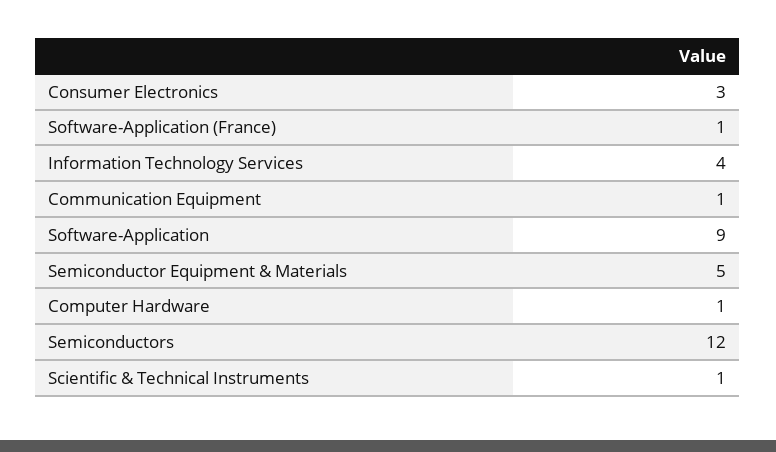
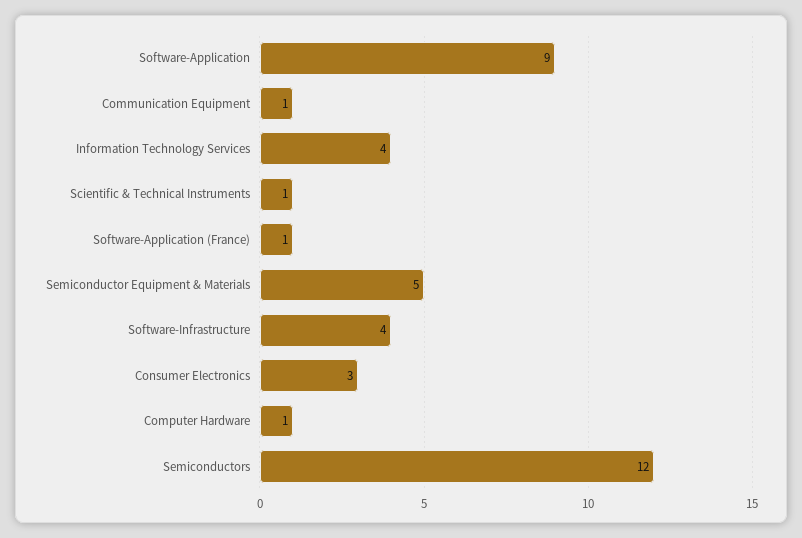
  {
    "Consumer Electronics": 3,
    "Software-Application (France)": 1,
    "Information Technology Services": 4,
    "Communication Equipment": 1,
    "Software-Application": 9,
    "Semiconductor Equipment & Materials": 5,
    "Computer Hardware": 1,
    "Semiconductors": 12,
-   "Scientific & Technical Instruments": 1
+   "Scientific & Technical Instruments": 1,
+   "Software-Infrastructure": 4
  }

